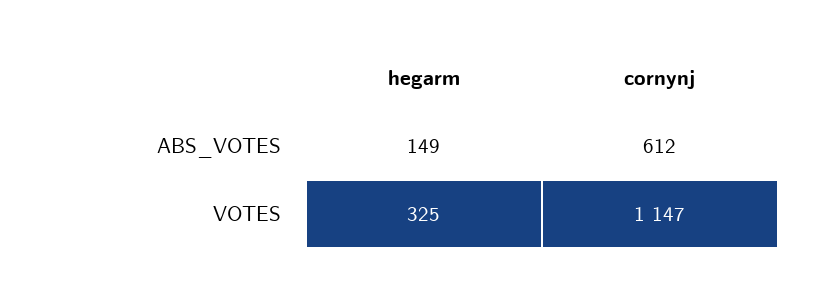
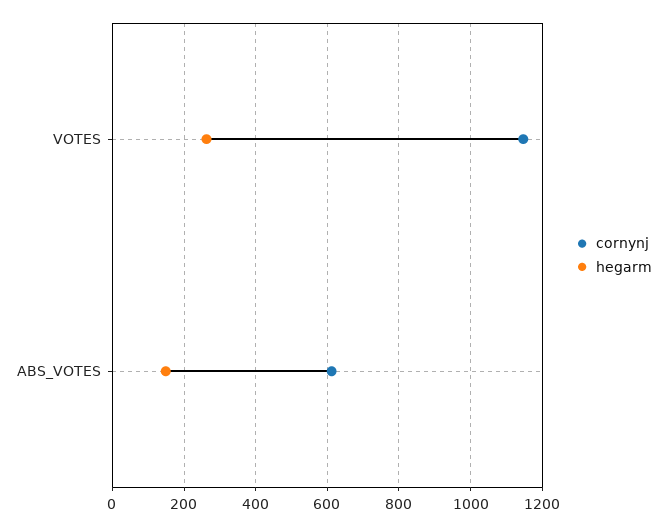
  {
    "hegarm": {
      "ABS_VOTES": 149,
-     "VOTES": 325
+     "VOTES": 260
    },
    "cornynj": {
      "ABS_VOTES": 612,
      "VOTES": 1147
    }
  }

